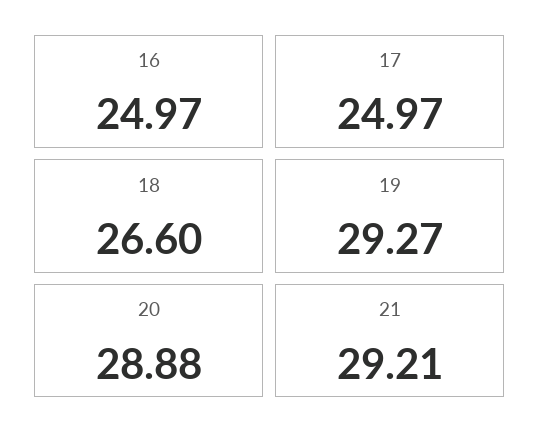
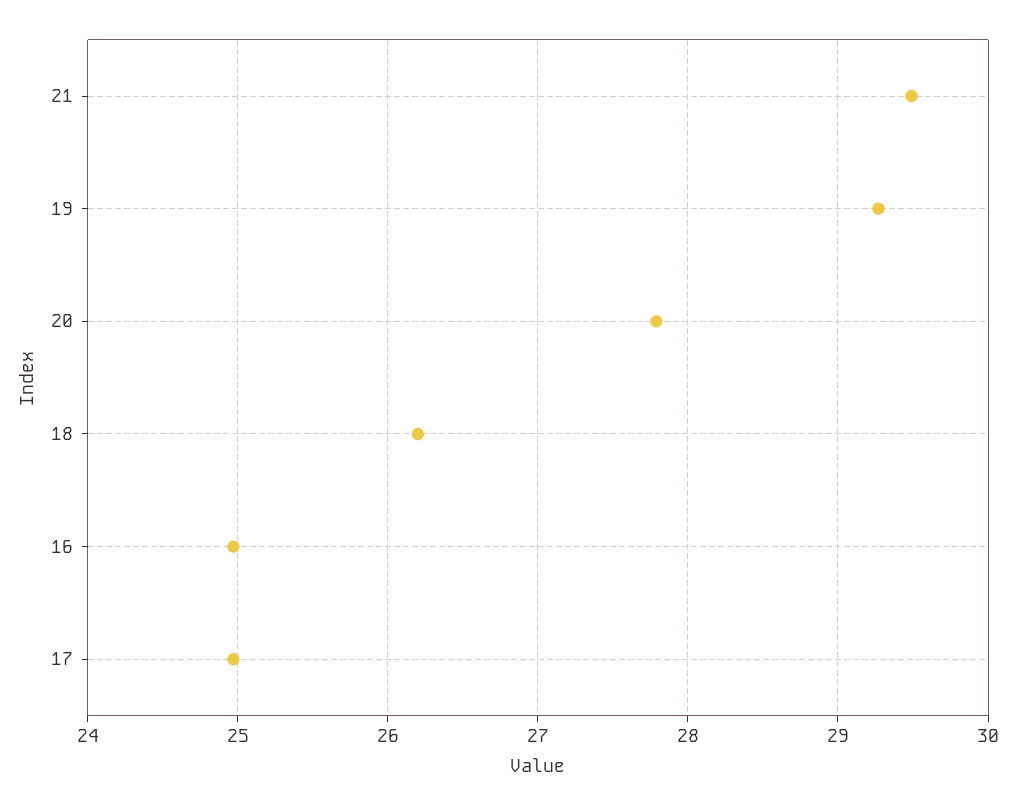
  {
    "16": 24.97,
    "17": 24.97,
-   "18": 26.6,
+   "18": 26.2,
    "19": 29.27,
-   "20": 28.88,
+   "20": 27.8,
-   "21": 29.21
+   "21": 29.5
  }

